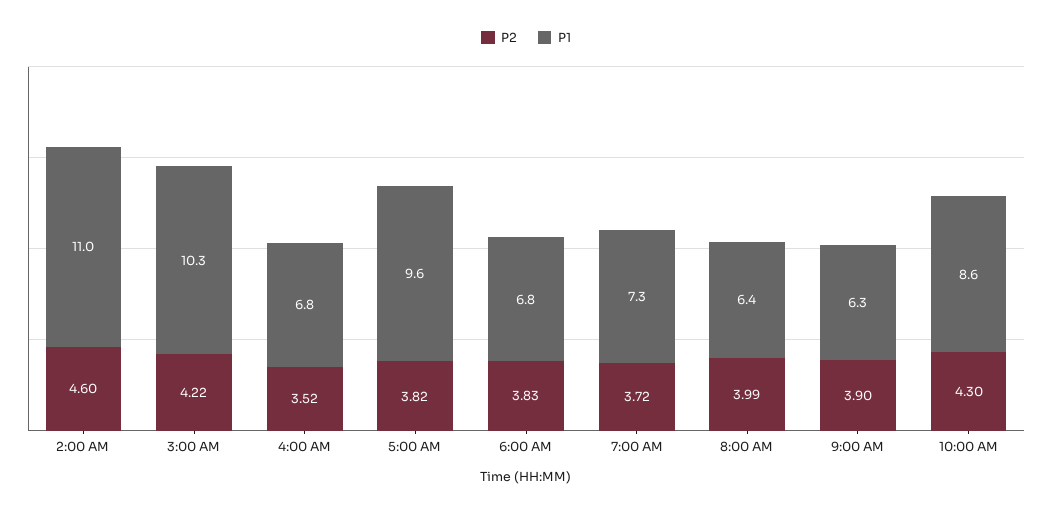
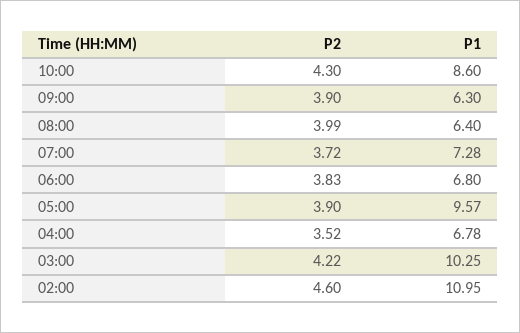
  {
    "P2": {
      "2:00 AM": 4.6,
      "3:00 AM": 4.22,
      "4:00 AM": 3.52,
-     "5:00 AM": 3.82,
+     "5:00 AM": 3.9,
      "6:00 AM": 3.83,
      "7:00 AM": 3.72,
      "8:00 AM": 3.99,
      "9:00 AM": 3.9,
      "10:00 AM": 4.3
    },
    "P1": {
      "2:00 AM": 10.95,
      "3:00 AM": 10.25,
      "4:00 AM": 6.78,
      "5:00 AM": 9.57,
      "6:00 AM": 6.8,
      "7:00 AM": 7.28,
      "8:00 AM": 6.4,
      "9:00 AM": 6.3,
      "10:00 AM": 8.6
    }
  }

